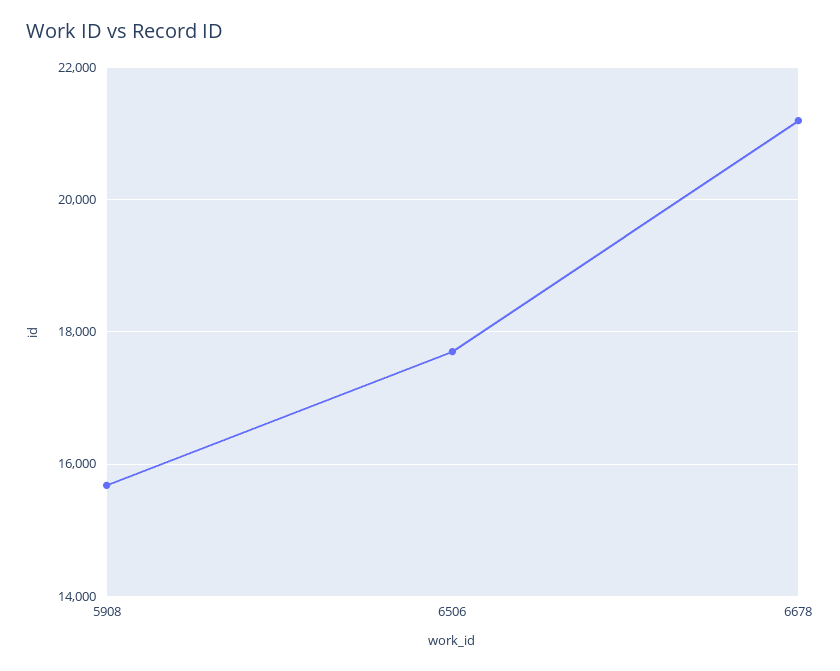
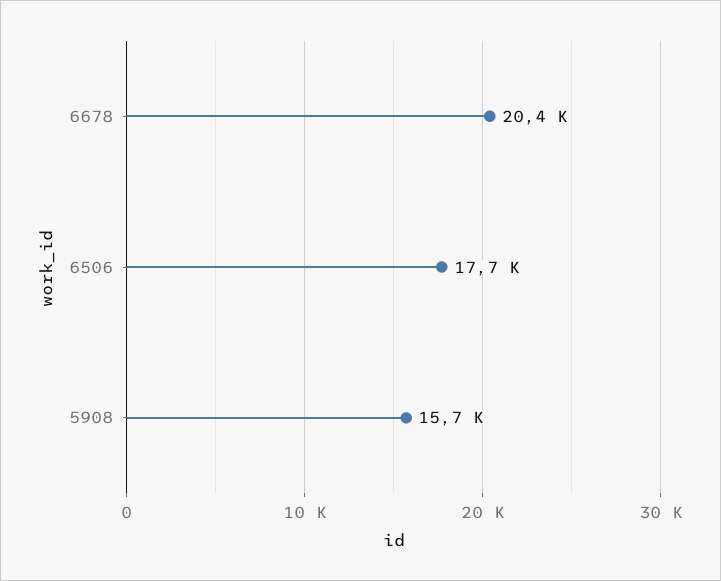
  {
    "5908": 15700,
    "6506": 17700,
-   "6678": 21200
+   "6678": 20400
  }

